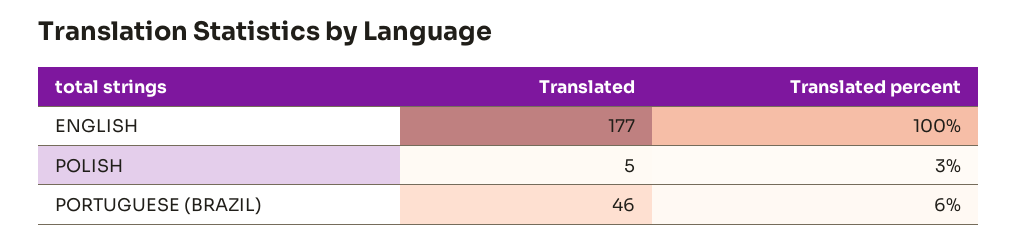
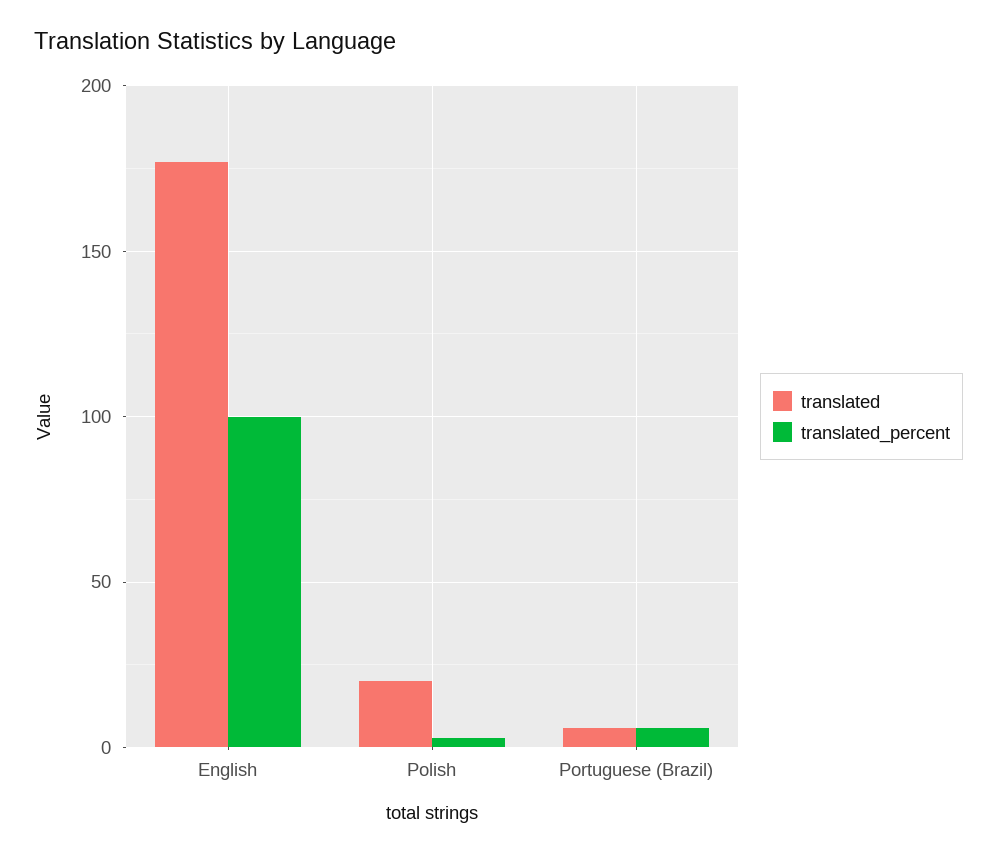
  {
    "Translated": {
      "ENGLISH": 177,
-     "POLISH": 5,
+     "POLISH": 20,
-     "PORTUGUESE (BRAZIL)": 46
+     "PORTUGUESE (BRAZIL)": 5
    },
    "Translated percent": {
      "ENGLISH": 100,
      "POLISH": 3,
      "PORTUGUESE (BRAZIL)": 6
    }
  }

